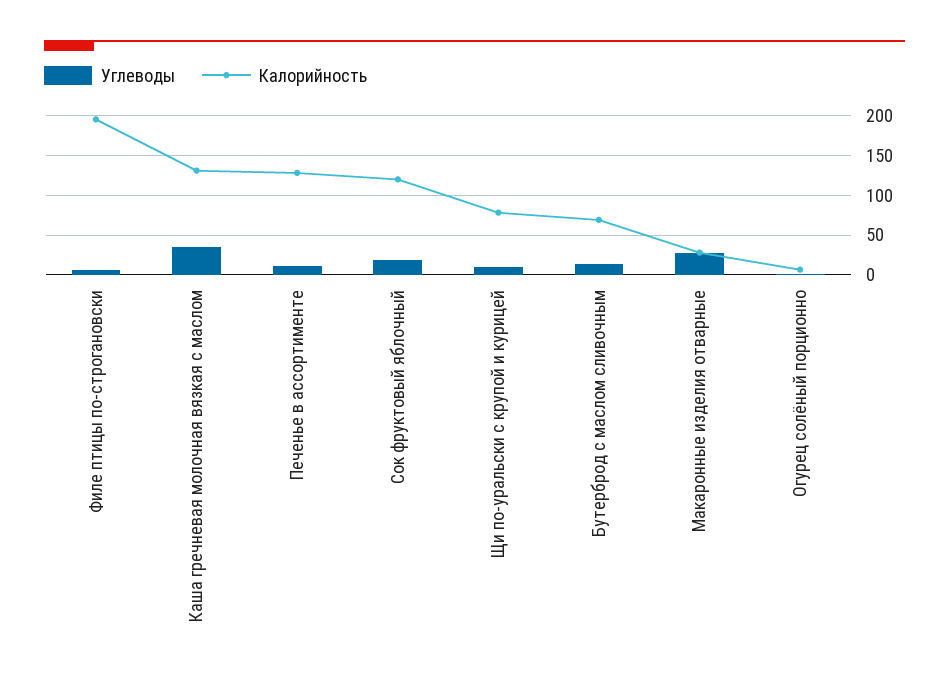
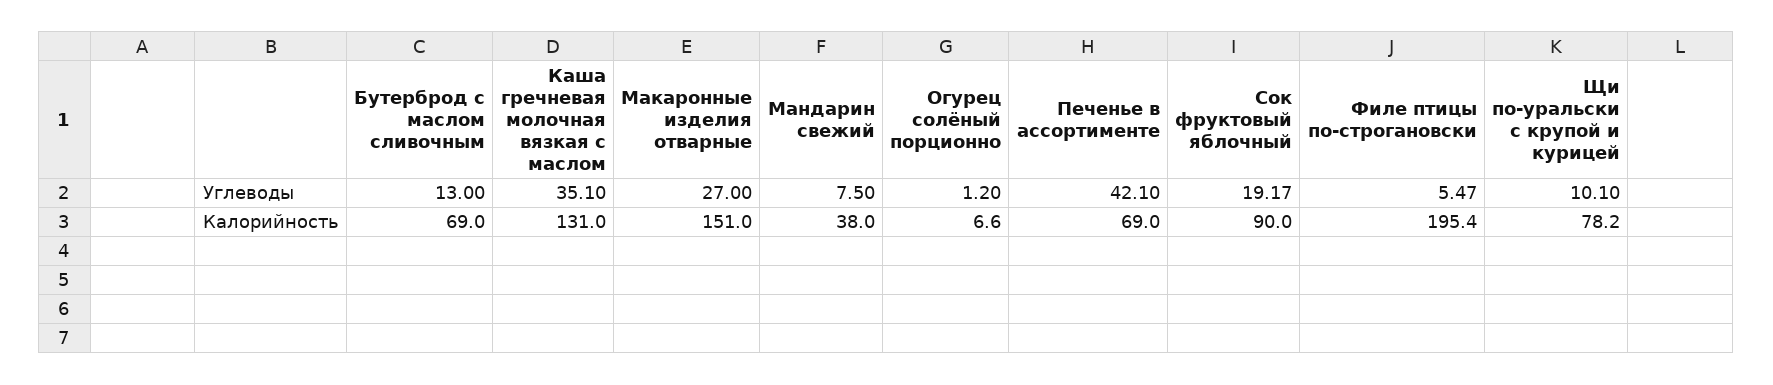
  {
    "Углеводы": {
      "Филе птицы по-строгановски": 5.47,
      "Каша гречневая молочная вязкая с маслом": 35.1,
-     "Печенье в ассортименте": 10,
+     "Печенье в ассортименте": 42.1,
      "Сок фруктовый яблочный": 19.17,
      "Щи по-уральски с крупой и курицей": 10.1,
      "Бутерброд с маслом сливочным": 13,
      "Макаронные изделия отварные": 27,
-     "Огурец солёный порционно": 1.2
+     "Огурец солёный порционно": 1.2,
+     "Мандарин свежий": 7.5
    },
    "Калорийность": {
      "Филе птицы по-строгановски": 195.4,
      "Каша гречневая молочная вязкая с маслом": 131,
-     "Печенье в ассортименте": 130,
+     "Печенье в ассортименте": 69,
-     "Сок фруктовый яблочный": 120,
+     "Сок фруктовый яблочный": 90,
      "Щи по-уральски с крупой и курицей": 78.2,
      "Бутерброд с маслом сливочным": 69,
-     "Макаронные изделия отварные": 30,
+     "Макаронные изделия отварные": 151,
-     "Огурец солёный порционно": 6.6
+     "Огурец солёный порционно": 6.6,
+     "Мандарин свежий": 38
    }
  }

